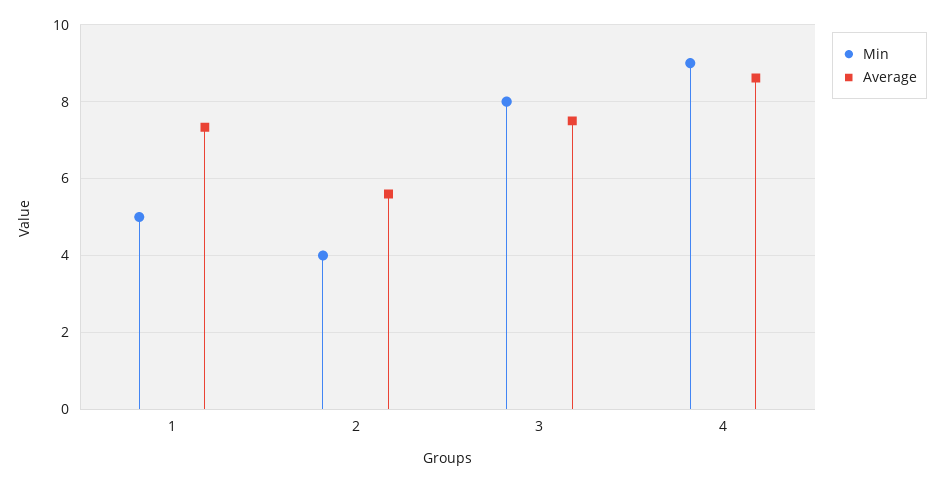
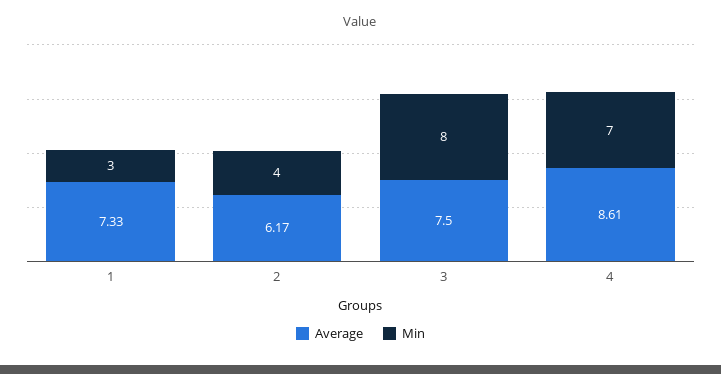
  {
    "Min": {
-     "1": 5,
+     "1": 3,
      "2": 4,
      "3": 8,
-     "4": 9
+     "4": 7
    },
    "Average": {
      "1": 7.33,
-     "2": 5.6,
+     "2": 6.17,
      "3": 7.5,
      "4": 8.61
    }
  }

